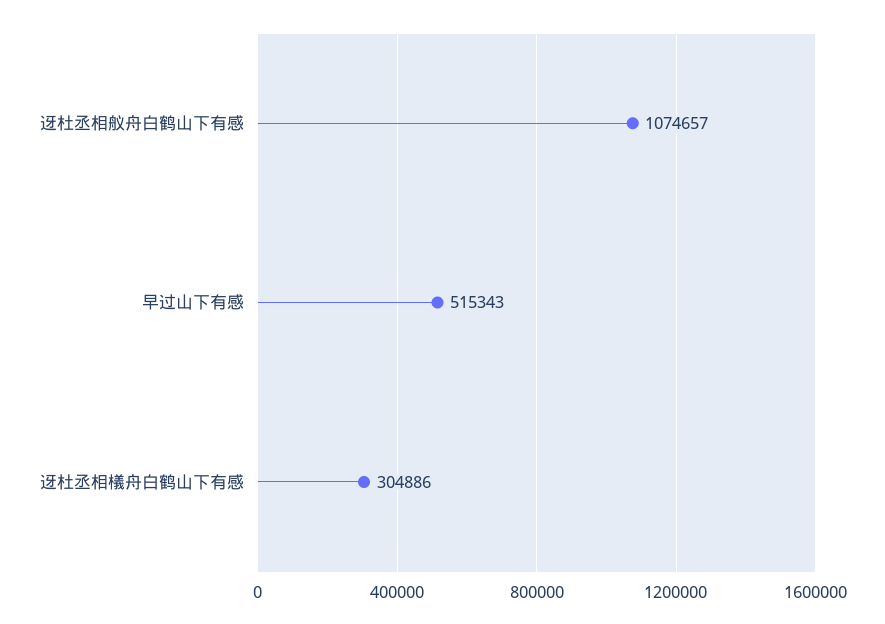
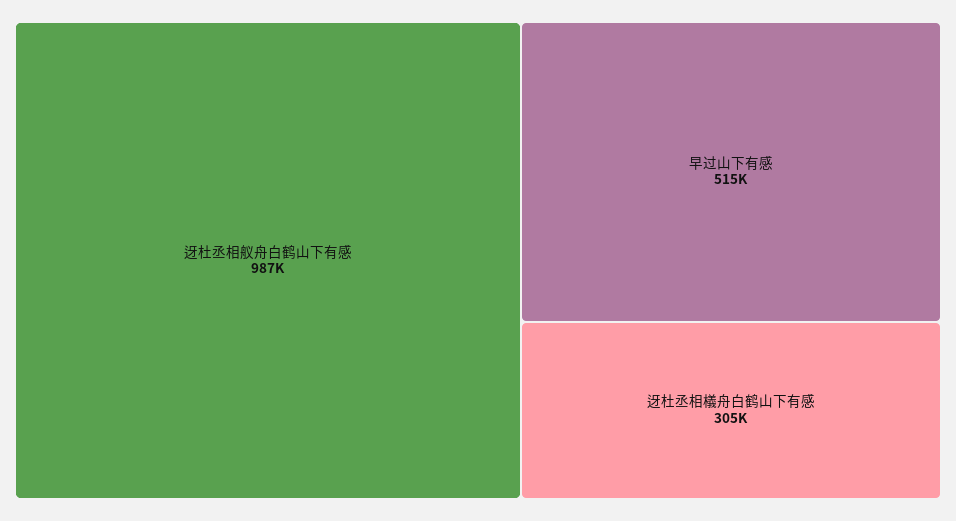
  {
-   "迓杜丞相舣舟白鹤山下有感": 1074657,
+   "迓杜丞相舣舟白鹤山下有感": 987000,
    "早过山下有感": 515343,
    "迓杜丞相檥舟白鹤山下有感": 304886
  }

